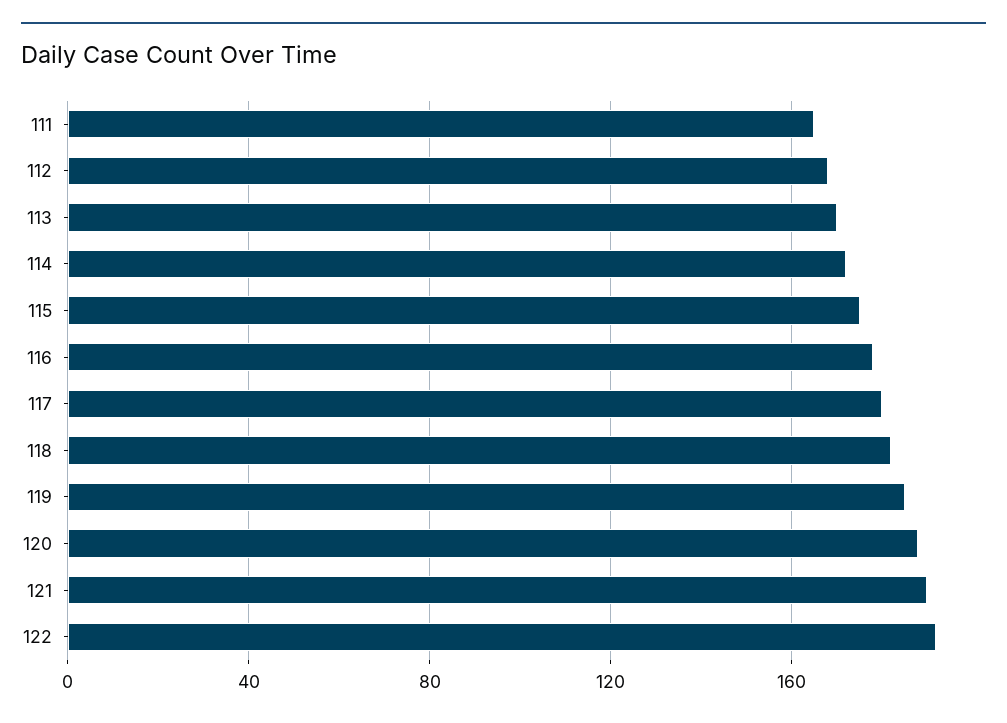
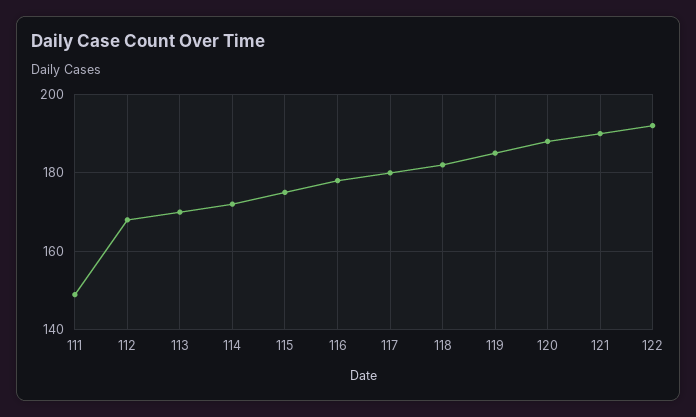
  {
-   "111": 165,
+   "111": 150,
    "112": 170,
    "113": 170,
    "114": 170,
    "115": 175,
    "116": 180,
    "117": 180,
    "118": 180,
    "119": 185,
    "120": 190,
    "121": 190,
    "122": 190
  }

